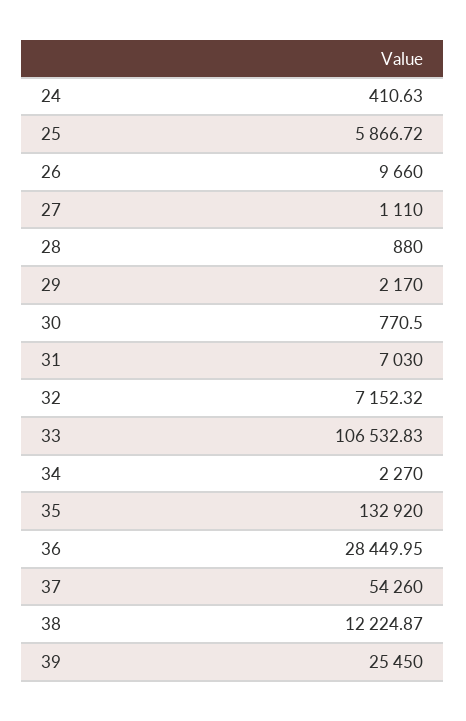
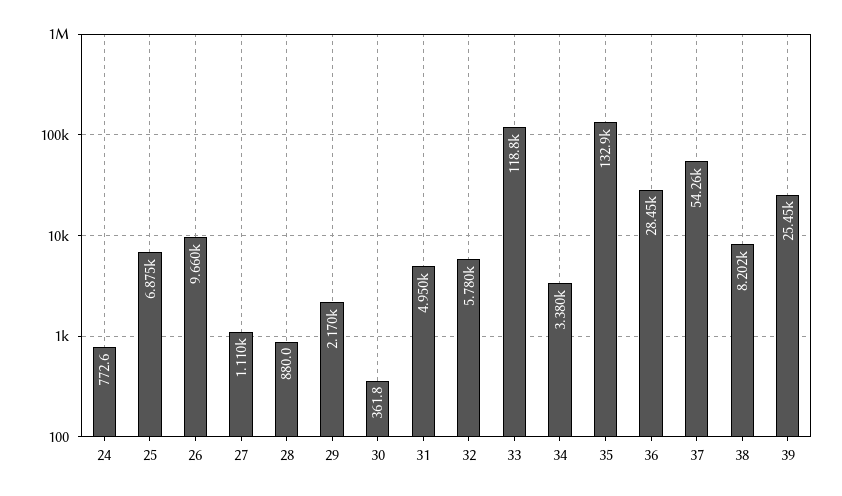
  {
-   "24": 410.63,
+   "24": 772.6,
-   "25": 5866.72,
+   "25": 6875,
    "26": 9660,
    "27": 1110,
    "28": 880,
    "29": 2170,
-   "30": 770.5,
+   "30": 361.8,
-   "31": 7030,
+   "31": 4950,
-   "32": 7152.32,
+   "32": 5780,
-   "33": 106532.83,
+   "33": 118800,
-   "34": 2270,
+   "34": 3380,
    "35": 132920,
    "36": 28449.95,
    "37": 54260,
-   "38": 12224.87,
+   "38": 8202,
    "39": 25450
  }

